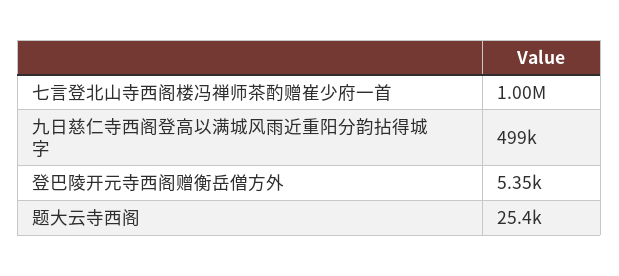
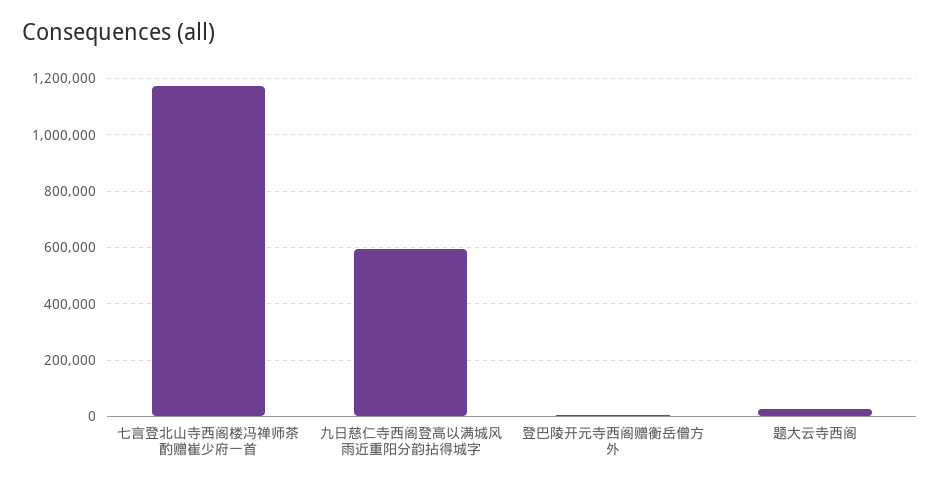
  {
-   "七言登北山寺西阁楼冯禅师茶酌赠崔少府一首": 1000000,
+   "七言登北山寺西阁楼冯禅师茶酌赠崔少府一首": 1175000,
-   "九日慈仁寺西阁登高以满城风雨近重阳分韵拈得城字": 499000,
+   "九日慈仁寺西阁登高以满城风雨近重阳分韵拈得城字": 600000,
    "登巴陵开元寺西阁赠衡岳僧方外": 5350,
    "题大云寺西阁": 25400
  }

